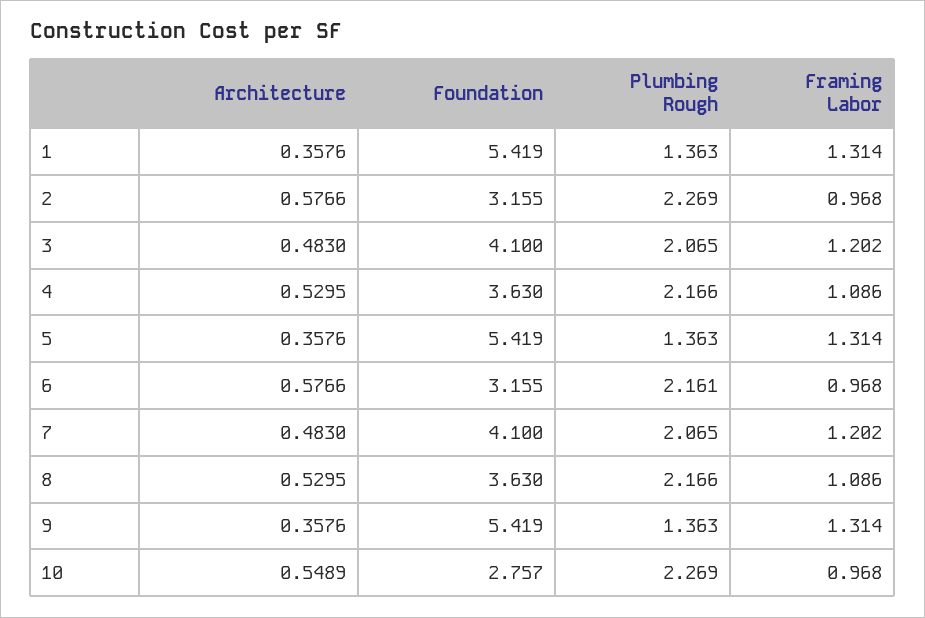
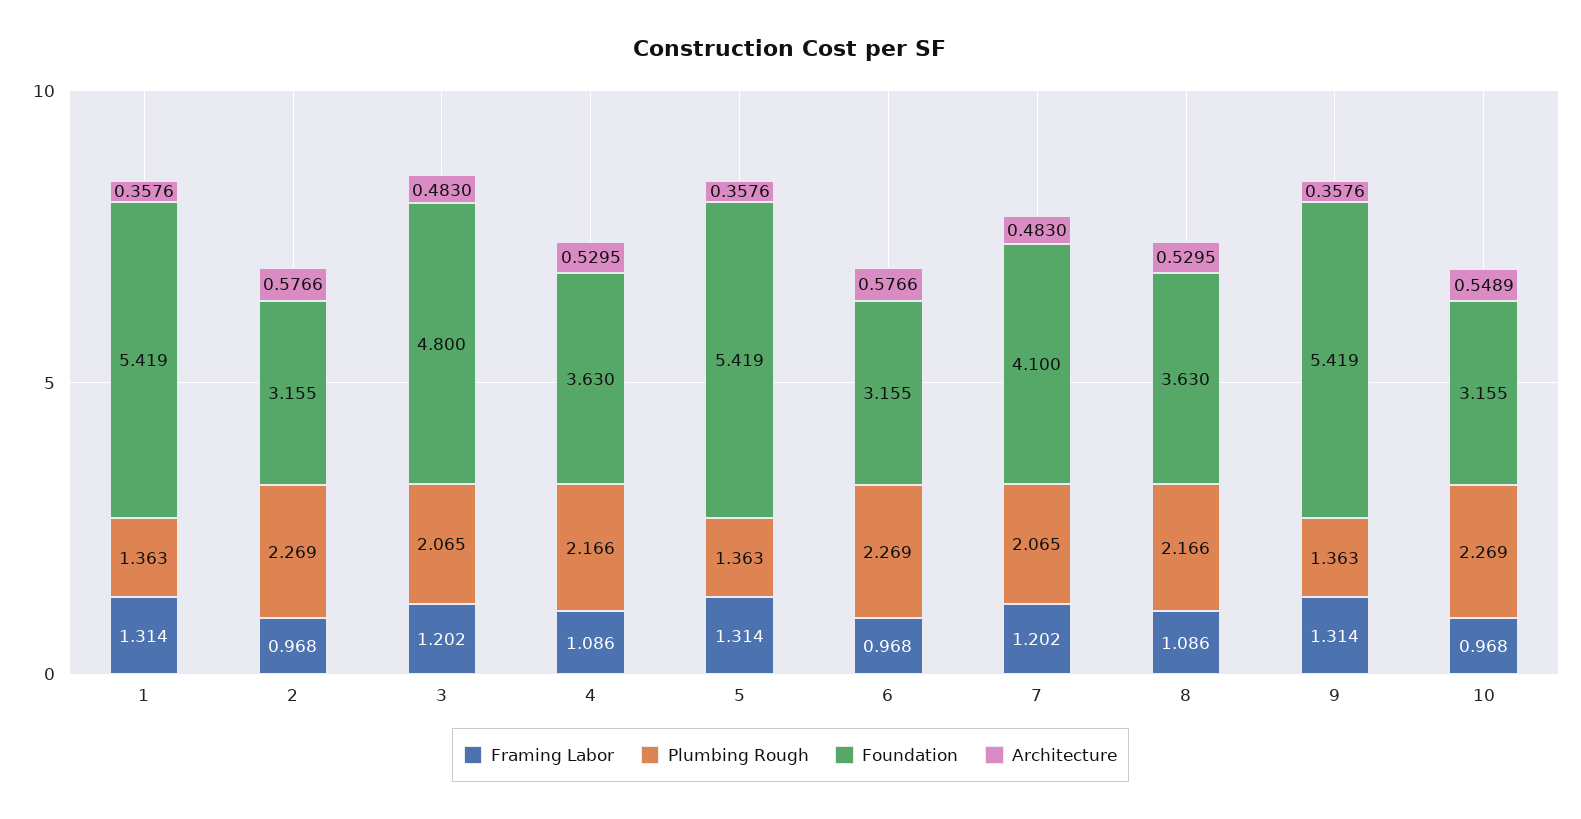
  {
    "Architecture": {
      "1": 0.3576,
      "2": 0.5766,
      "3": 0.483,
      "4": 0.5295,
      "5": 0.3576,
      "6": 0.5766,
      "7": 0.483,
      "8": 0.5295,
      "9": 0.3576,
      "10": 0.5489
    },
    "Foundation": {
      "1": 5.419,
      "2": 3.155,
-     "3": 4.1,
+     "3": 4.8,
      "4": 3.63,
      "5": 5.419,
      "6": 3.155,
      "7": 4.1,
      "8": 3.63,
      "9": 5.419,
-     "10": 2.757
+     "10": 3.155
    },
    "Plumbing Rough": {
      "1": 1.363,
      "2": 2.269,
      "3": 2.065,
      "4": 2.166,
      "5": 1.363,
-     "6": 2.161,
+     "6": 2.269,
      "7": 2.065,
      "8": 2.166,
      "9": 1.363,
      "10": 2.269
    },
    "Framing Labor": {
      "1": 1.314,
      "2": 0.968,
      "3": 1.202,
      "4": 1.086,
      "5": 1.314,
      "6": 0.968,
      "7": 1.202,
      "8": 1.086,
      "9": 1.314,
      "10": 0.968
    }
  }

